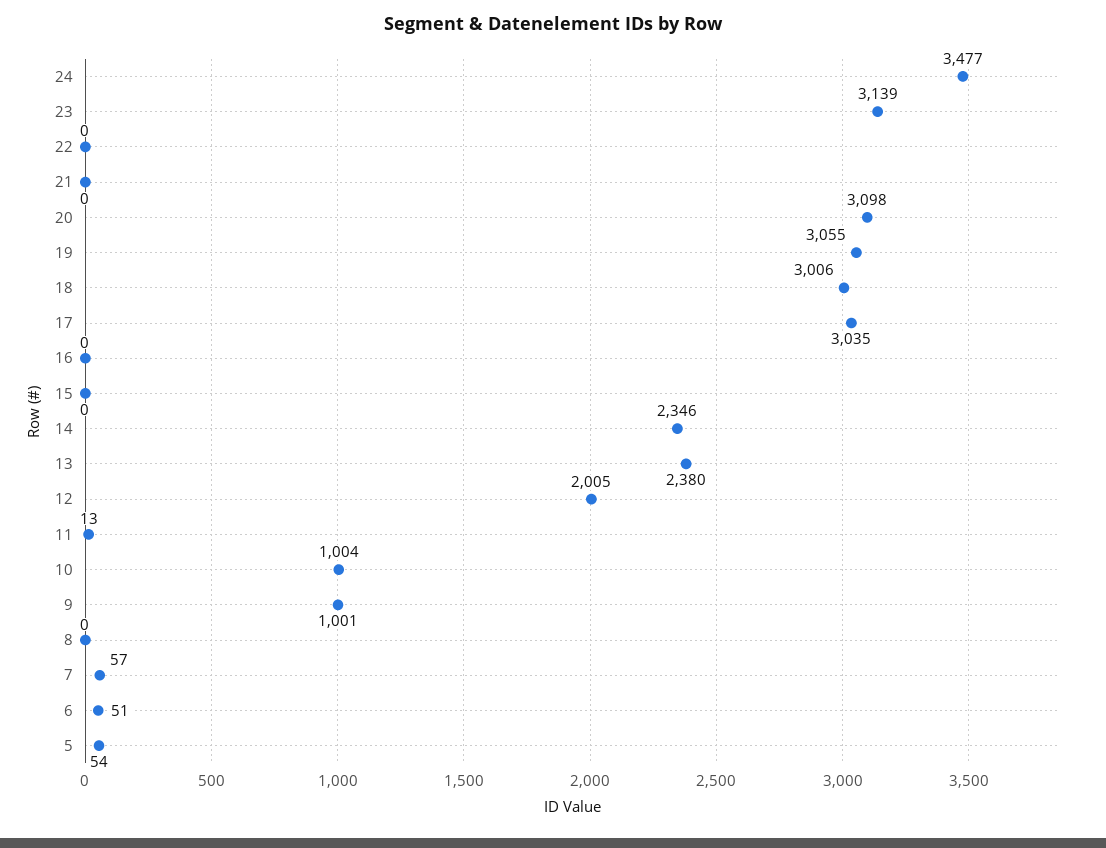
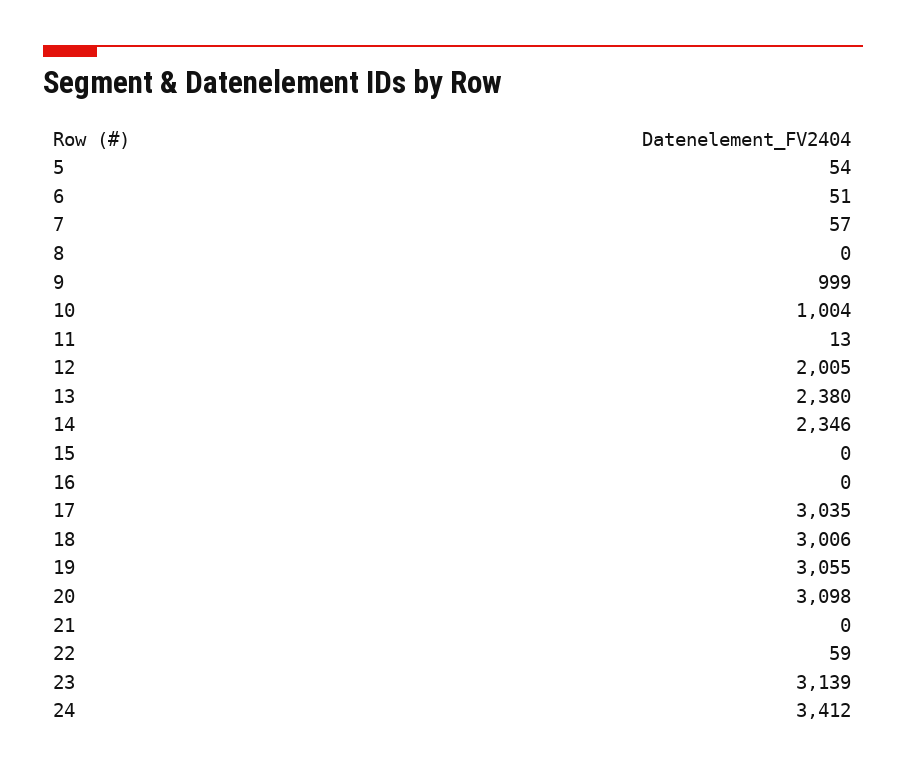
  {
-   "24": 3477,
+   "24": 3412,
    "23": 3139,
-   "22": 0,
+   "22": 59,
    "21": 0,
    "20": 3098,
    "19": 3055,
    "18": 3006,
    "17": 3035,
    "16": 0,
    "15": 0,
    "14": 2346,
    "13": 2380,
    "12": 2005,
    "11": 13,
    "10": 1004,
-   "9": 1001,
+   "9": 999,
    "8": 0,
    "7": 57,
    "6": 51,
    "5": 54
  }

